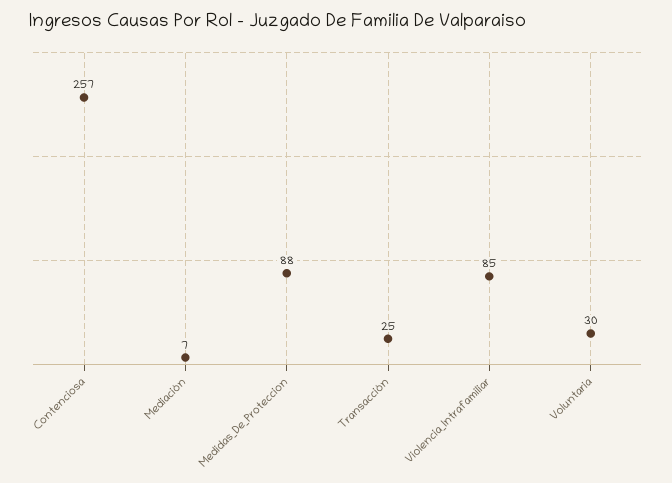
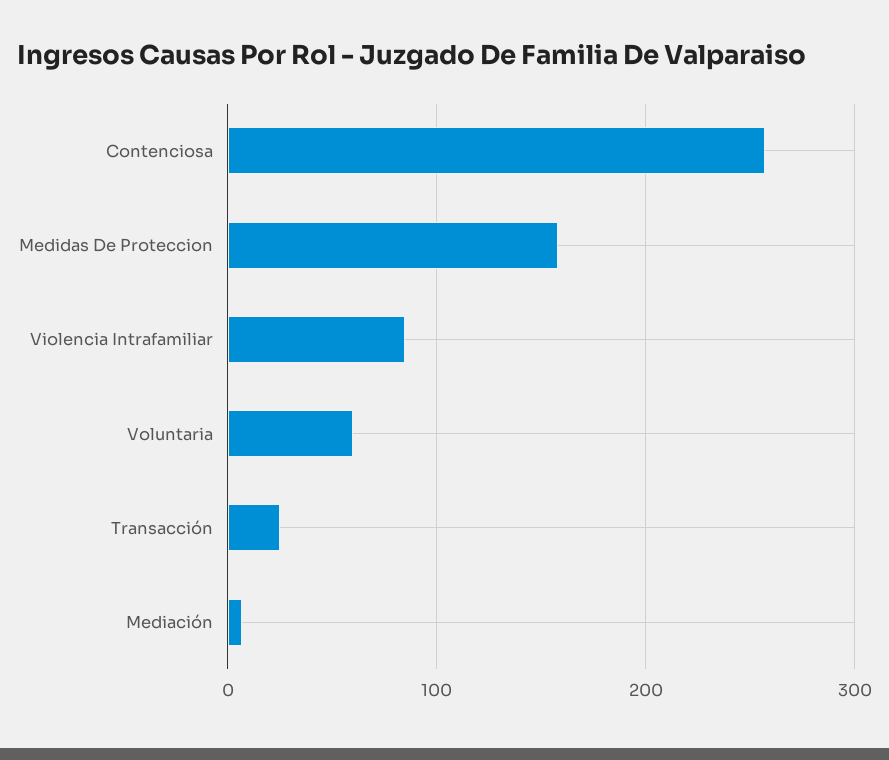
  {
    "Contenciosa": 257,
    "Mediación": 7,
-   "Medidas_De_Proteccion": 88,
+   "Medidas_De_Proteccion": 160,
    "Transacción": 25,
    "Violencia_Intrafamiliar": 85,
-   "Voluntaria": 30
+   "Voluntaria": 60
  }

